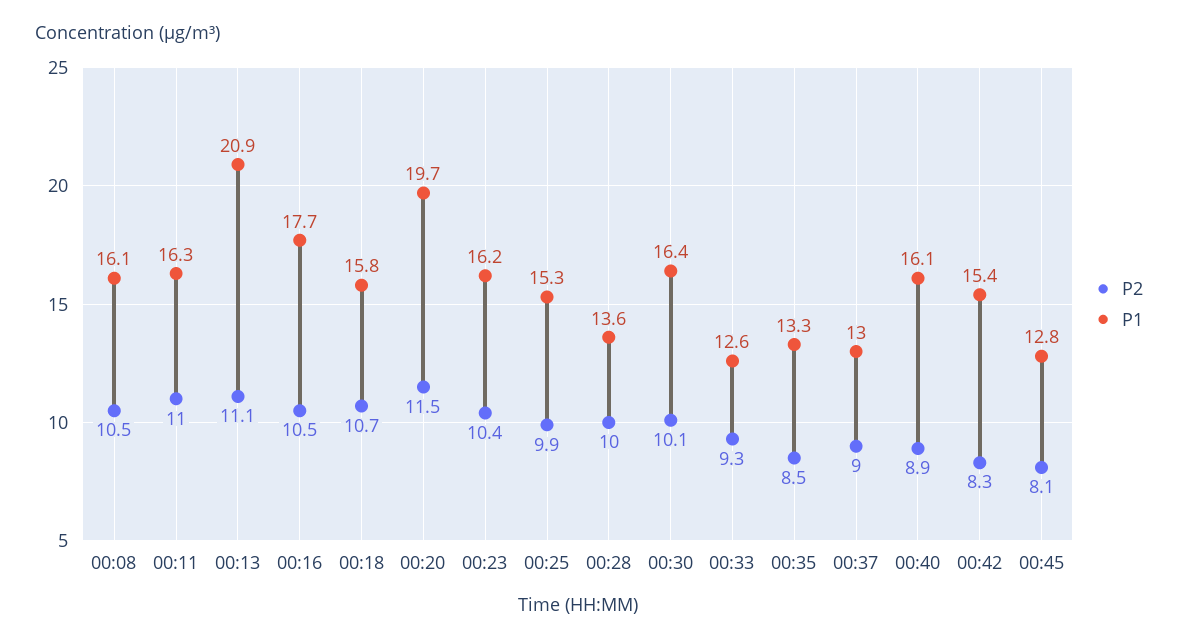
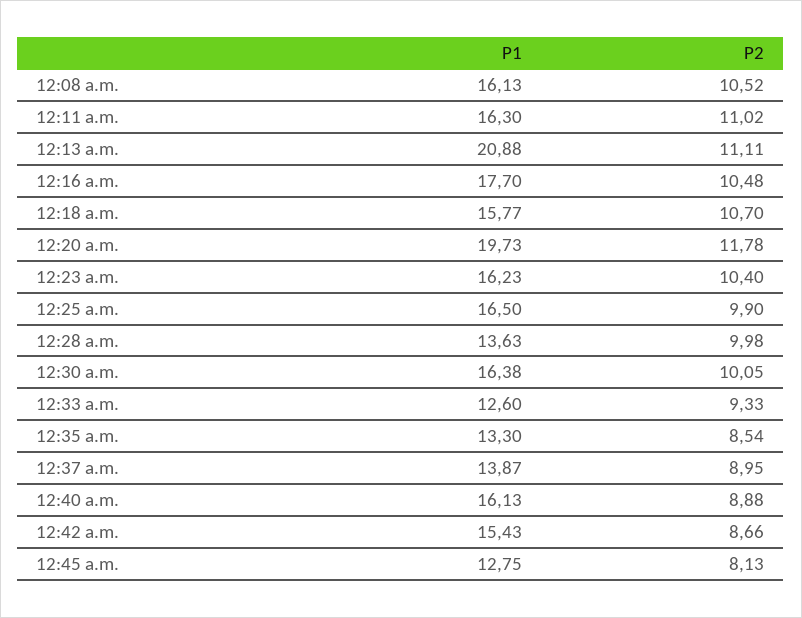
  {
    "P2": {
      "00:08": 10.52,
      "00:11": 11.02,
      "00:13": 11.11,
      "00:16": 10.48,
      "00:18": 10.7,
-     "00:20": 11.5,
+     "00:20": 11.78,
      "00:23": 10.4,
      "00:25": 9.9,
      "00:28": 9.98,
      "00:30": 10.05,
      "00:33": 9.33,
      "00:35": 8.54,
      "00:37": 8.95,
      "00:40": 8.88,
-     "00:42": 8.3,
+     "00:42": 8.66,
      "00:45": 8.13
    },
    "P1": {
      "00:08": 16.13,
      "00:11": 16.3,
      "00:13": 20.88,
      "00:16": 17.7,
      "00:18": 15.77,
      "00:20": 19.73,
      "00:23": 16.23,
-     "00:25": 15.3,
+     "00:25": 16.5,
      "00:28": 13.63,
      "00:30": 16.38,
      "00:33": 12.6,
      "00:35": 13.3,
-     "00:37": 13,
+     "00:37": 13.87,
      "00:40": 16.13,
      "00:42": 15.43,
      "00:45": 12.75
    }
  }

